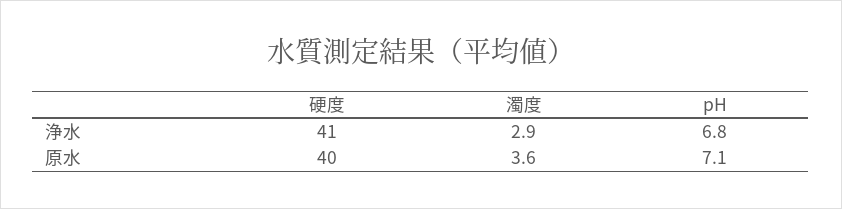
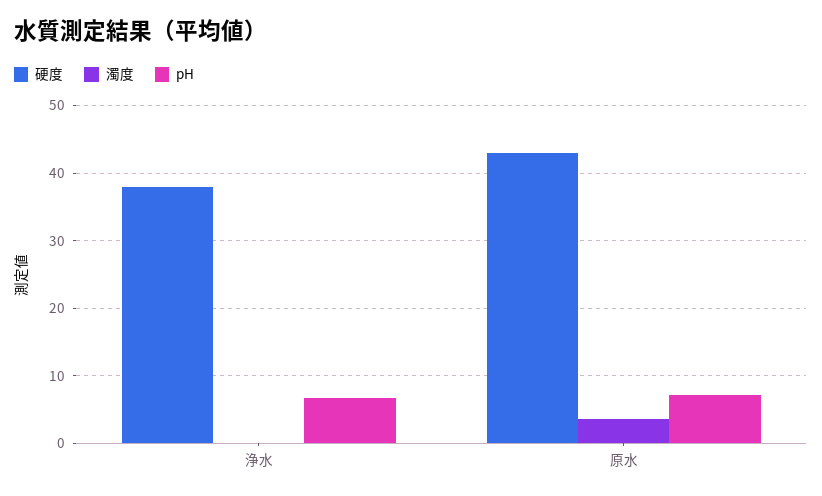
  {
    "硬度": {
-     "浄水": 41,
+     "浄水": 38,
-     "原水": 40
+     "原水": 43
    },
    "濁度": {
-     "浄水": 2.9,
+     "浄水": 0,
      "原水": 3.6
    },
    "pH": {
      "浄水": 6.8,
      "原水": 7.1
    }
  }

